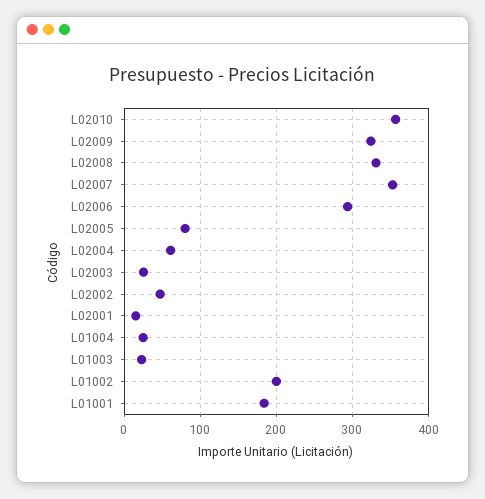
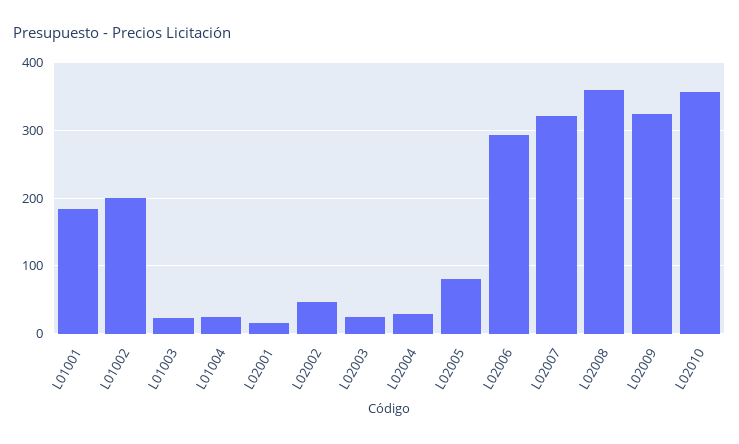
  {
    "L02010": 360,
    "L02009": 320,
-   "L02008": 330,
+   "L02008": 360,
-   "L02007": 350,
+   "L02007": 320,
    "L02006": 290,
    "L02005": 80,
-   "L02004": 60,
+   "L02004": 30,
    "L02003": 30,
    "L02002": 50,
    "L02001": 20,
    "L01004": 30,
    "L01003": 20,
    "L01002": 200,
    "L01001": 180
  }

